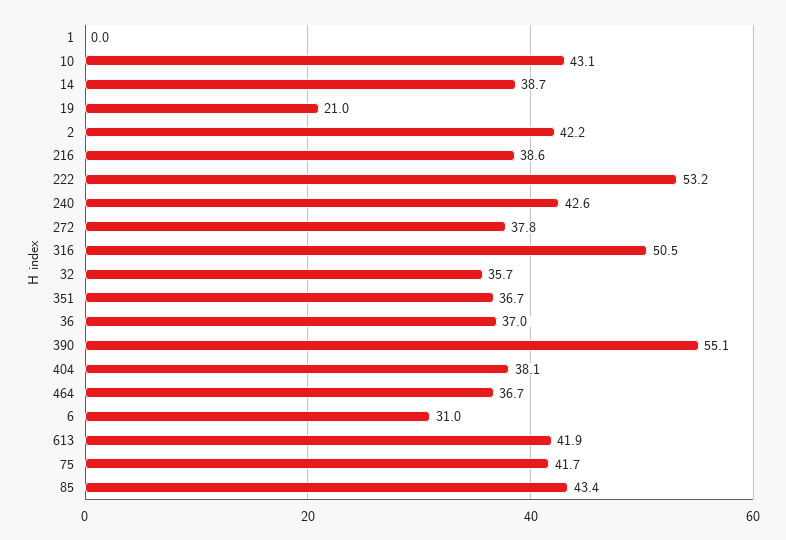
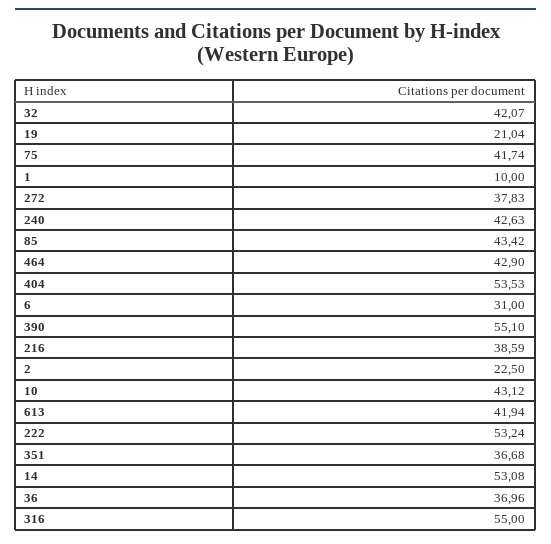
  {
-   "1": 0,
+   "1": 10,
    "10": 43.12,
-   "14": 38.7,
+   "14": 53.08,
    "19": 21.04,
-   "2": 42.2,
+   "2": 22.5,
    "216": 38.59,
    "222": 53.24,
    "240": 42.63,
    "272": 37.83,
-   "316": 50.5,
+   "316": 55,
-   "32": 35.7,
+   "32": 42.07,
    "351": 36.68,
    "36": 36.96,
    "390": 55.1,
-   "404": 38.1,
+   "404": 53.53,
-   "464": 36.7,
+   "464": 42.9,
    "6": 31,
    "613": 41.94,
    "75": 41.74,
    "85": 43.42
  }

